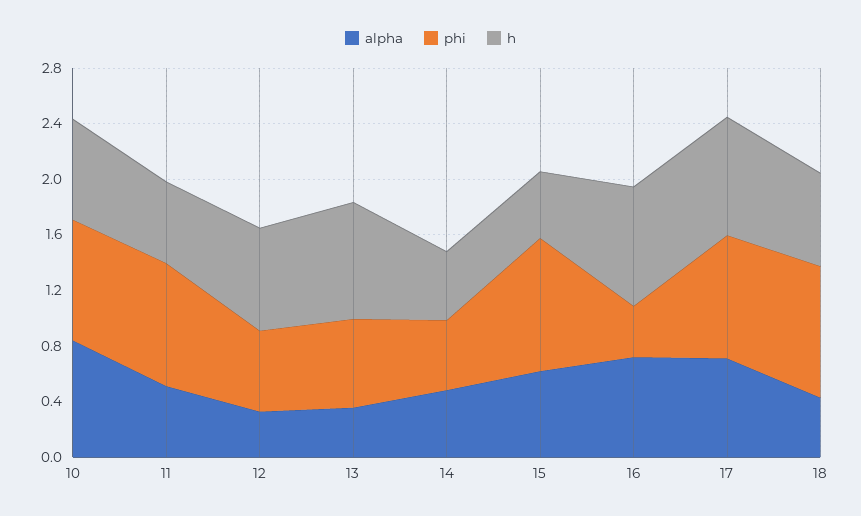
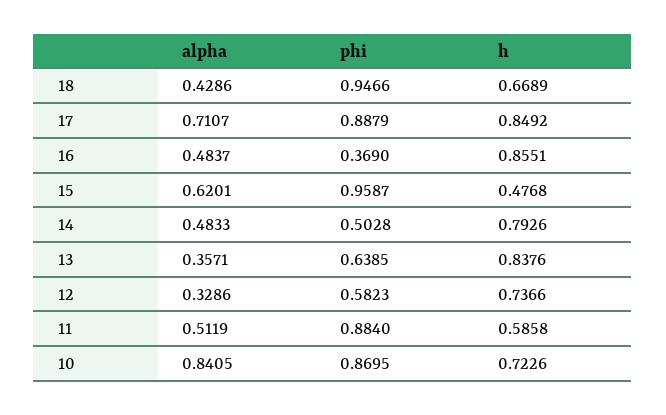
  {
    "alpha": {
      "10": 0.8405,
      "11": 0.5119,
      "12": 0.3286,
      "13": 0.3571,
      "14": 0.4833,
      "15": 0.6201,
-     "16": 0.7,
+     "16": 0.4837,
      "17": 0.7107,
      "18": 0.4286
    },
    "phi": {
      "10": 0.8695,
      "11": 0.884,
      "12": 0.5823,
      "13": 0.6385,
      "14": 0.5028,
      "15": 0.9587,
      "16": 0.369,
      "17": 0.8879,
      "18": 0.9466
    },
    "h": {
      "10": 0.7226,
      "11": 0.5858,
      "12": 0.7366,
      "13": 0.8376,
-     "14": 0.5,
+     "14": 0.7926,
      "15": 0.4768,
      "16": 0.8551,
      "17": 0.8492,
      "18": 0.6689
    }
  }

